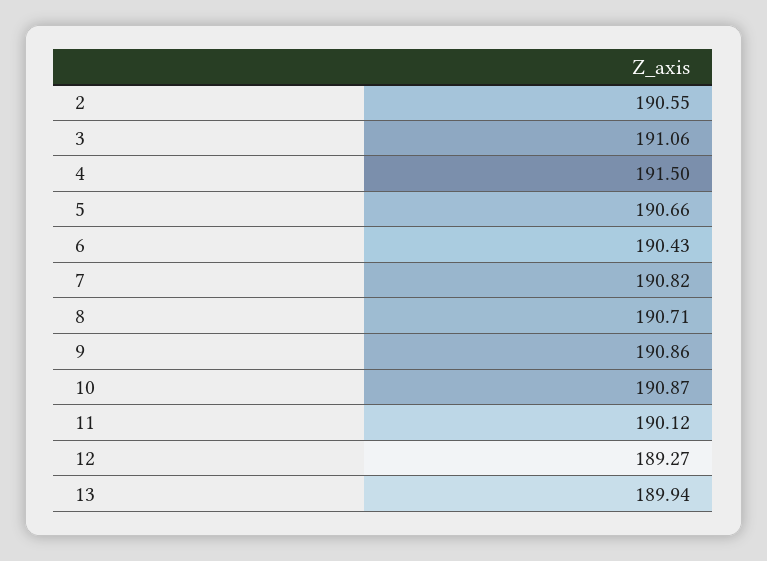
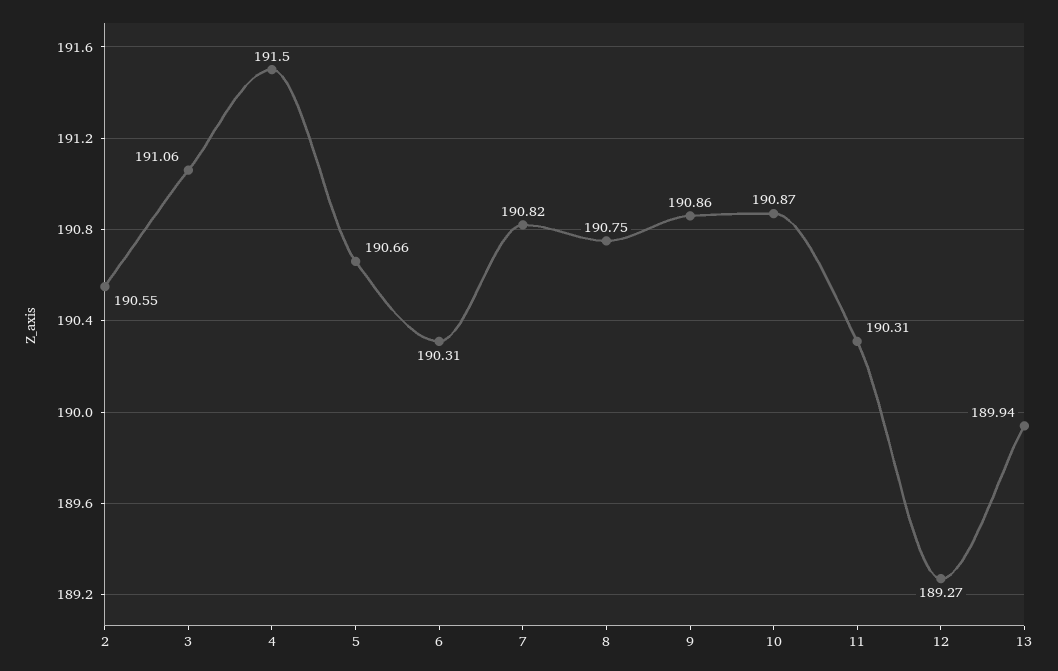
  {
    "2": 190.55,
    "3": 191.06,
    "4": 191.5,
    "5": 190.66,
-   "6": 190.43,
+   "6": 190.31,
    "7": 190.82,
-   "8": 190.71,
+   "8": 190.75,
    "9": 190.86,
    "10": 190.87,
-   "11": 190.12,
+   "11": 190.31,
    "12": 189.27,
    "13": 189.94
  }

